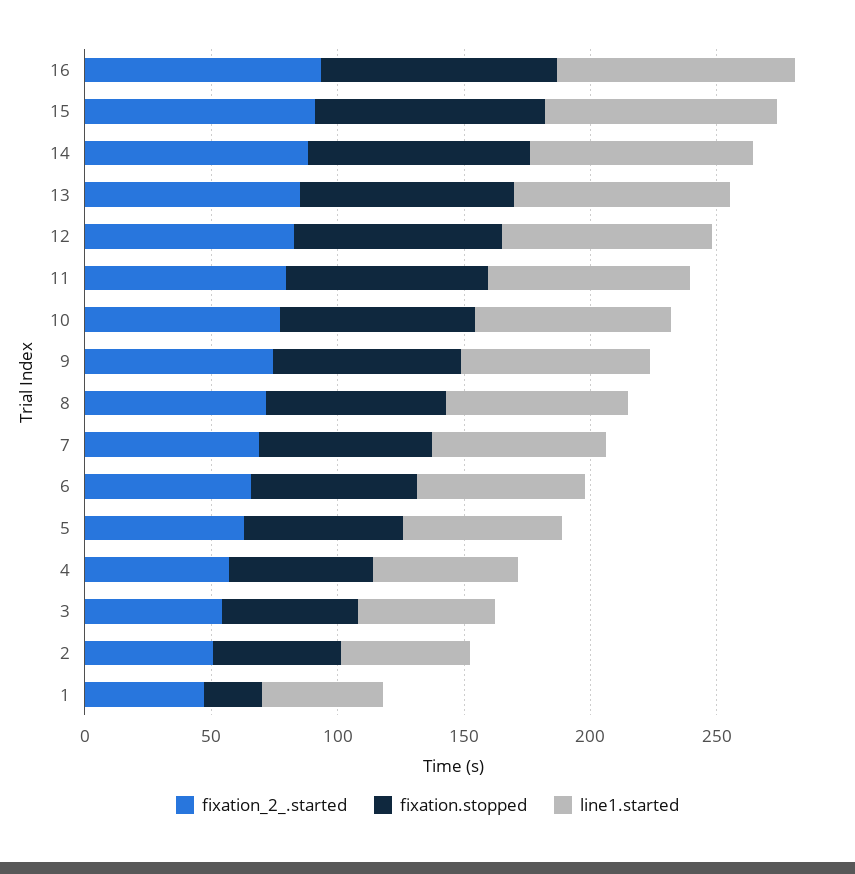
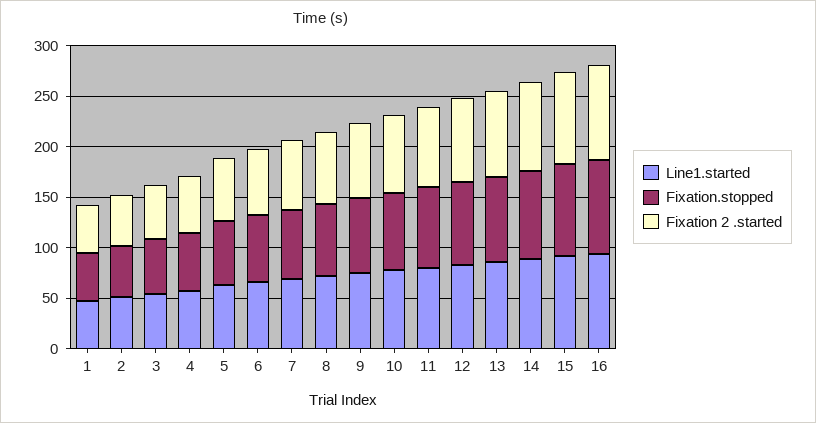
  {
    "fixation_2_.started": {
      "16": 90,
      "15": 90,
      "14": 90,
      "13": 90,
      "12": 80,
      "11": 80,
      "10": 80,
      "9": 70,
      "8": 70,
      "7": 70,
      "6": 70,
      "5": 60,
      "4": 60,
      "3": 50,
      "2": 50,
      "1": 50
    },
    "fixation.stopped": {
      "16": 90,
      "15": 90,
      "14": 90,
      "13": 80,
      "12": 80,
      "11": 80,
      "10": 80,
      "9": 70,
      "8": 70,
      "7": 70,
      "6": 70,
      "5": 60,
      "4": 60,
      "3": 50,
      "2": 50,
-     "1": 20
+     "1": 50
    },
    "line1.started": {
      "16": 90,
      "15": 90,
      "14": 90,
      "13": 90,
      "12": 80,
      "11": 80,
      "10": 80,
      "9": 70,
      "8": 70,
      "7": 70,
      "6": 70,
      "5": 60,
      "4": 60,
      "3": 50,
      "2": 50,
      "1": 50
    }
  }

